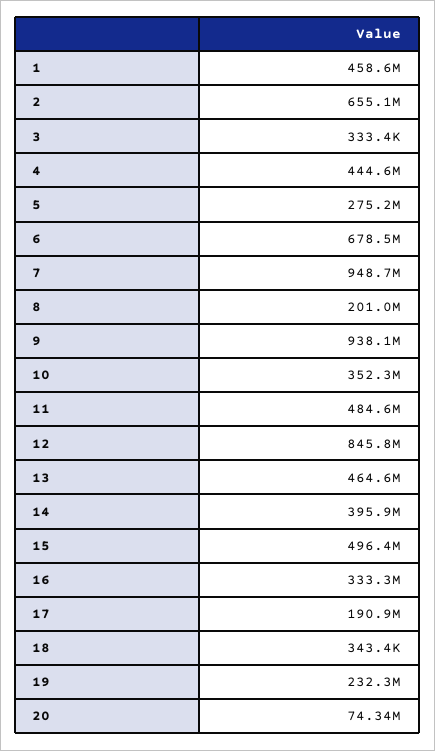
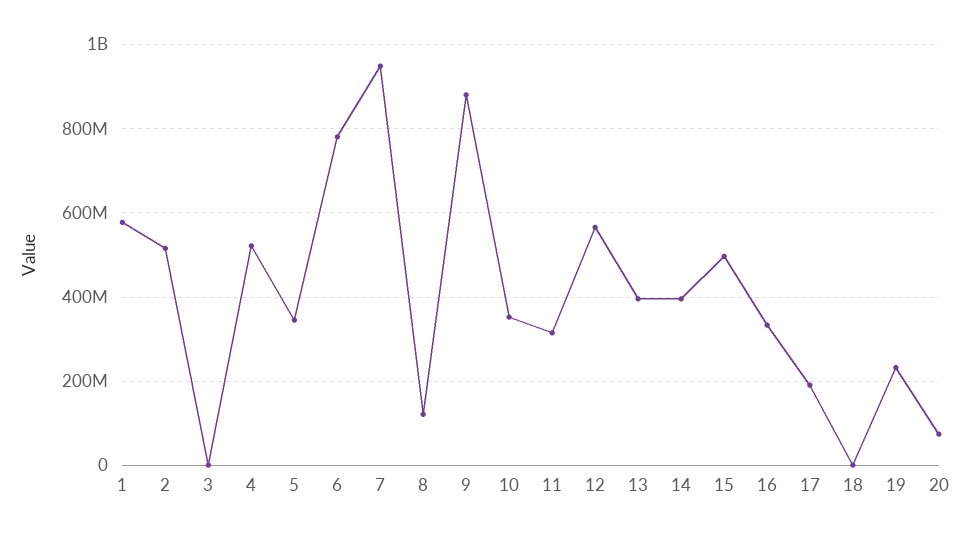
  {
-   "1": 458600000,
+   "1": 580000000,
-   "2": 655100000,
+   "2": 520000000,
    "3": 333400,
-   "4": 444600000,
+   "4": 520000000,
-   "5": 275200000,
+   "5": 340000000,
-   "6": 678500000,
+   "6": 780000000,
    "7": 948700000,
-   "8": 201000000,
+   "8": 120000000,
-   "9": 938100000,
+   "9": 880000000,
    "10": 352300000,
-   "11": 484600000,
+   "11": 320000000,
-   "12": 845800000,
+   "12": 560000000,
-   "13": 464600000,
+   "13": 400000000,
    "14": 395900000,
    "15": 496400000,
    "16": 333300000,
    "17": 190900000,
    "18": 343400,
    "19": 232300000,
    "20": 74340000
  }

